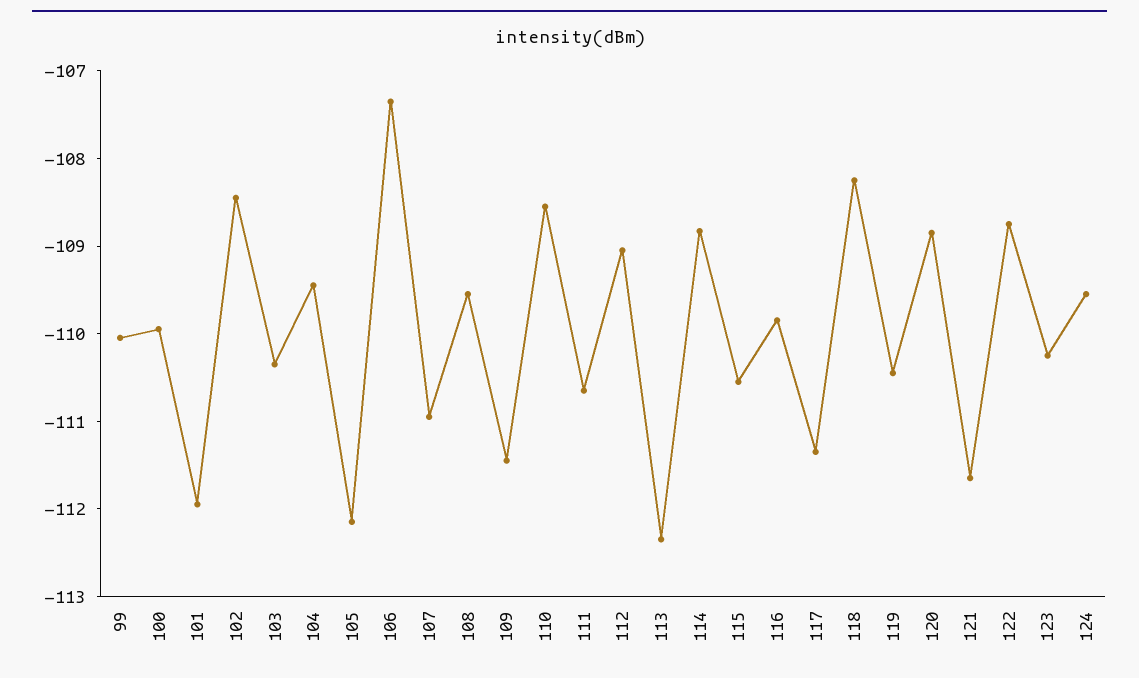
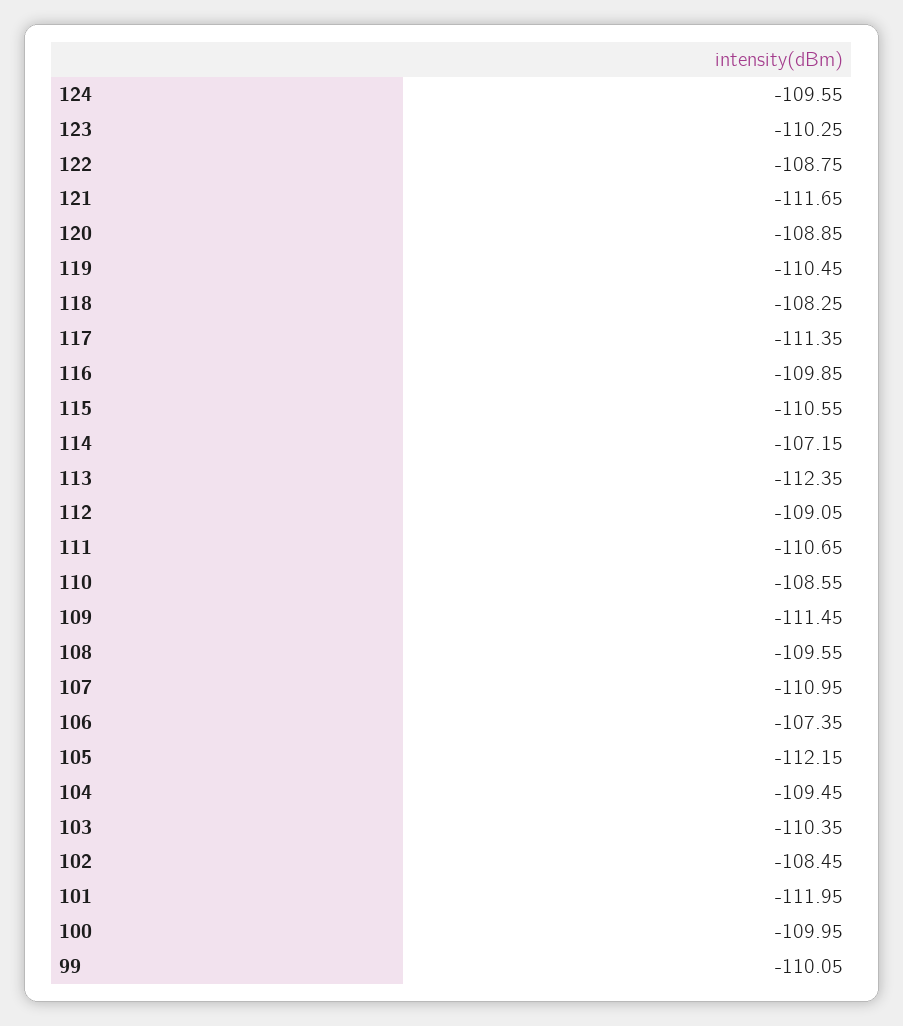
  {
    "99": -110.05,
    "100": -109.95,
    "101": -111.95,
    "102": -108.45,
    "103": -110.35,
    "104": -109.45,
    "105": -112.15,
    "106": -107.35,
    "107": -110.95,
    "108": -109.55,
    "109": -111.45,
    "110": -108.55,
    "111": -110.65,
    "112": -109.05,
    "113": -112.35,
-   "114": -108.8,
+   "114": -107.15,
    "115": -110.55,
    "116": -109.85,
    "117": -111.35,
    "118": -108.25,
    "119": -110.45,
    "120": -108.85,
    "121": -111.65,
    "122": -108.75,
    "123": -110.25,
    "124": -109.55
  }

